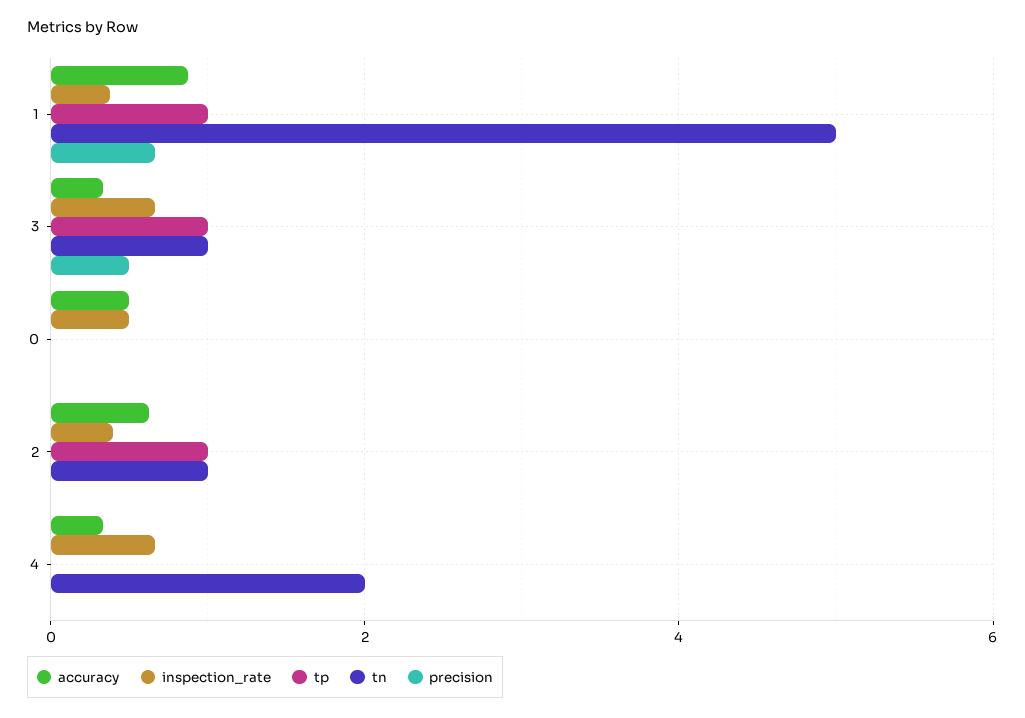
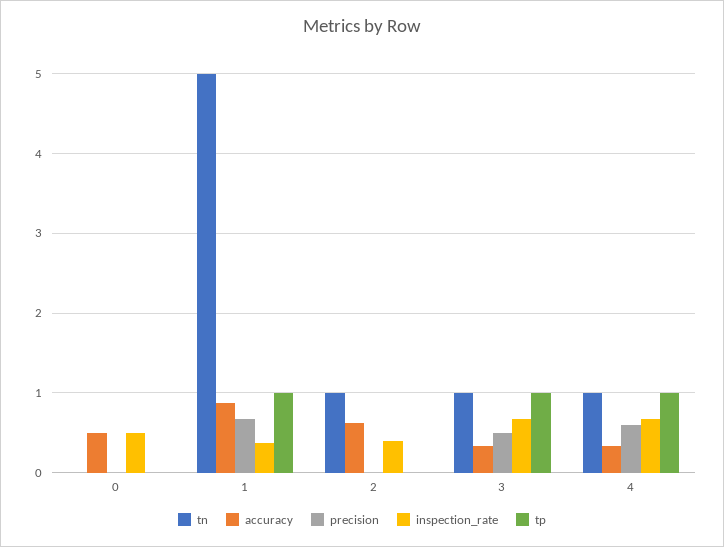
  {
    "accuracy": {
      "1": 0.9,
      "3": 0.3,
      "0": 0.5,
      "2": 0.6,
      "4": 0.3
    },
    "inspection_rate": {
      "1": 0.4,
      "3": 0.7,
      "0": 0.5,
      "2": 0.4,
      "4": 0.7
    },
    "tp": {
      "1": 1,
      "3": 1,
      "0": 0,
-     "2": 1,
+     "2": 0,
-     "4": 0
+     "4": 1
    },
    "tn": {
      "1": 5,
      "3": 1,
      "0": 0,
      "2": 1,
-     "4": 2
+     "4": 1
    },
    "precision": {
      "1": 0.7,
      "3": 0.5,
      "0": 0,
      "2": 0,
-     "4": 0
+     "4": 0.6
    }
  }

